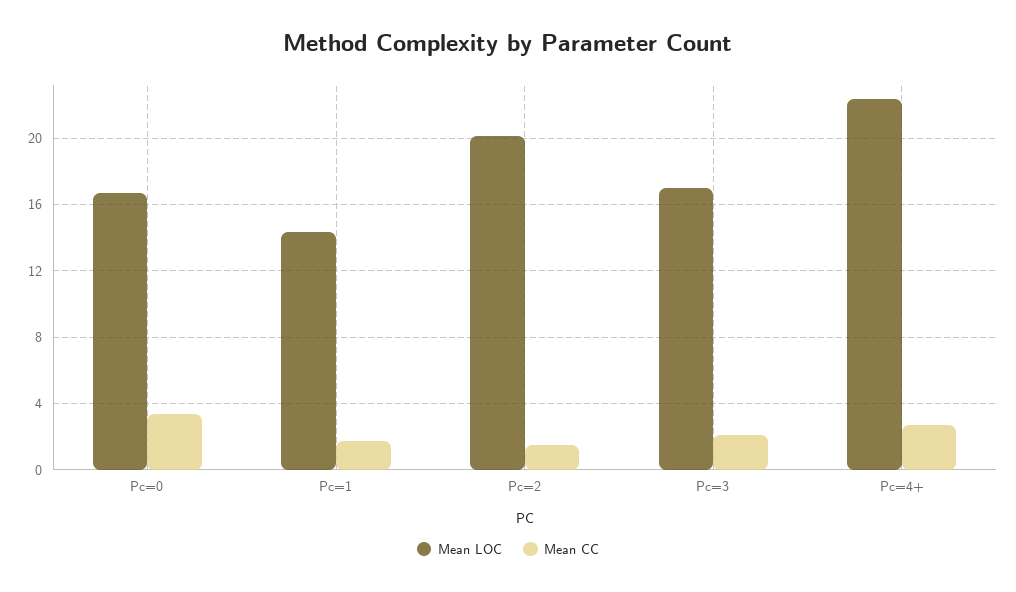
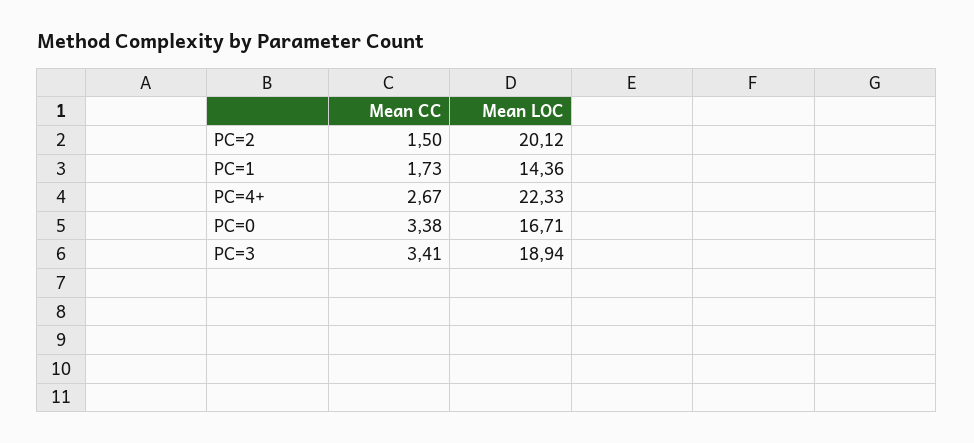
  {
    "Mean LOC": {
      "Pc=0": 16.71,
      "Pc=1": 14.36,
      "Pc=2": 20.12,
-     "Pc=3": 17,
+     "Pc=3": 18.94,
      "Pc=4+": 22.33
    },
    "Mean CC": {
      "Pc=0": 3.38,
      "Pc=1": 1.73,
      "Pc=2": 1.5,
-     "Pc=3": 2,
+     "Pc=3": 3.41,
      "Pc=4+": 2.67
    }
  }

